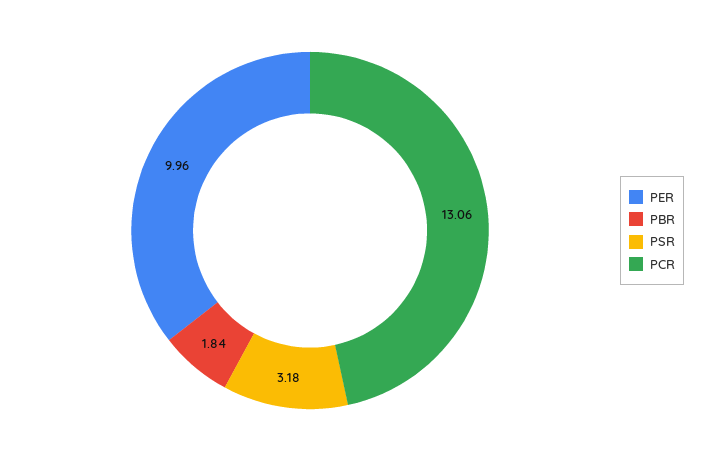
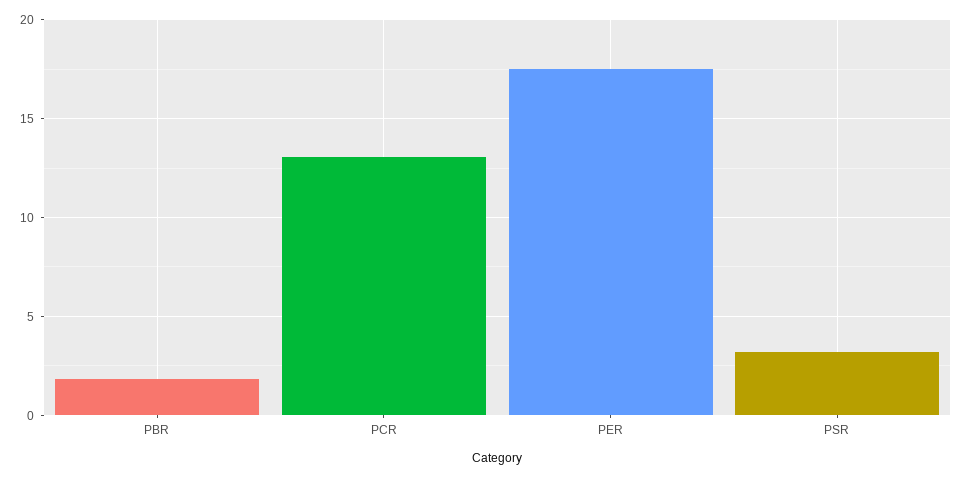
  {
-   "PER": 9.96,
+   "PER": 17.5,
    "PBR": 1.84,
    "PSR": 3.18,
    "PCR": 13.06
  }

